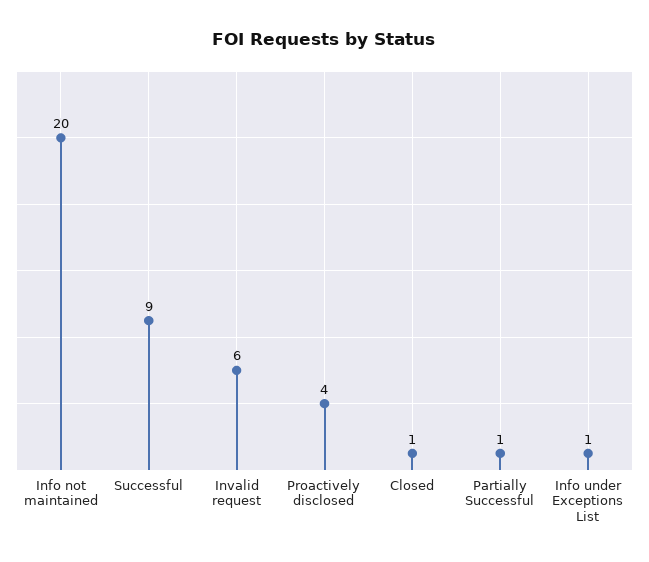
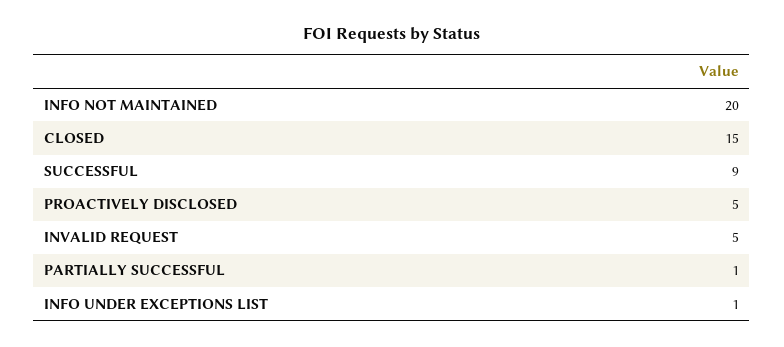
  {
    "Info not maintained": 20,
    "Successful": 9,
-   "Invalid request": 6,
+   "Invalid request": 5,
-   "Proactively disclosed": 4,
+   "Proactively disclosed": 5,
-   "Closed": 1,
+   "Closed": 15,
    "Partially Successful": 1,
    "Info under Exceptions List": 1
  }

